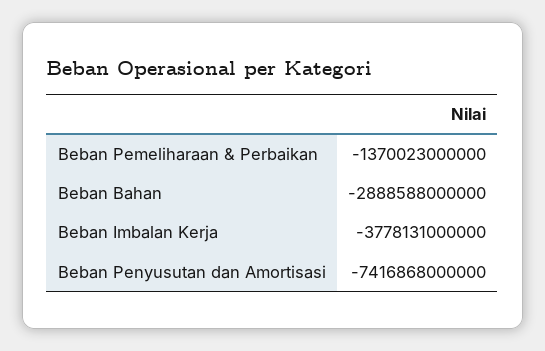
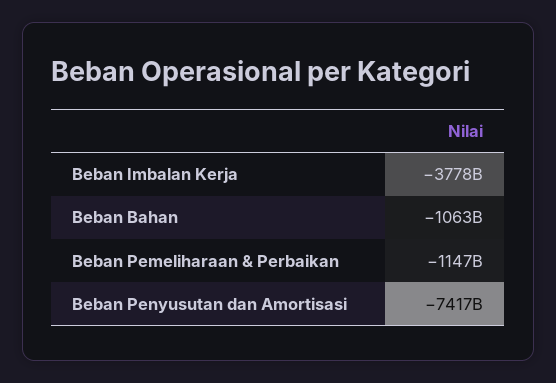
  {
-   "Beban Pemeliharaan & Perbaikan": -1370023000000,
+   "Beban Pemeliharaan & Perbaikan": -1147000000000,
-   "Beban Bahan": -2888588000000,
+   "Beban Bahan": -1063000000000,
    "Beban Imbalan Kerja": -3778131000000,
    "Beban Penyusutan dan Amortisasi": -7416868000000
  }

